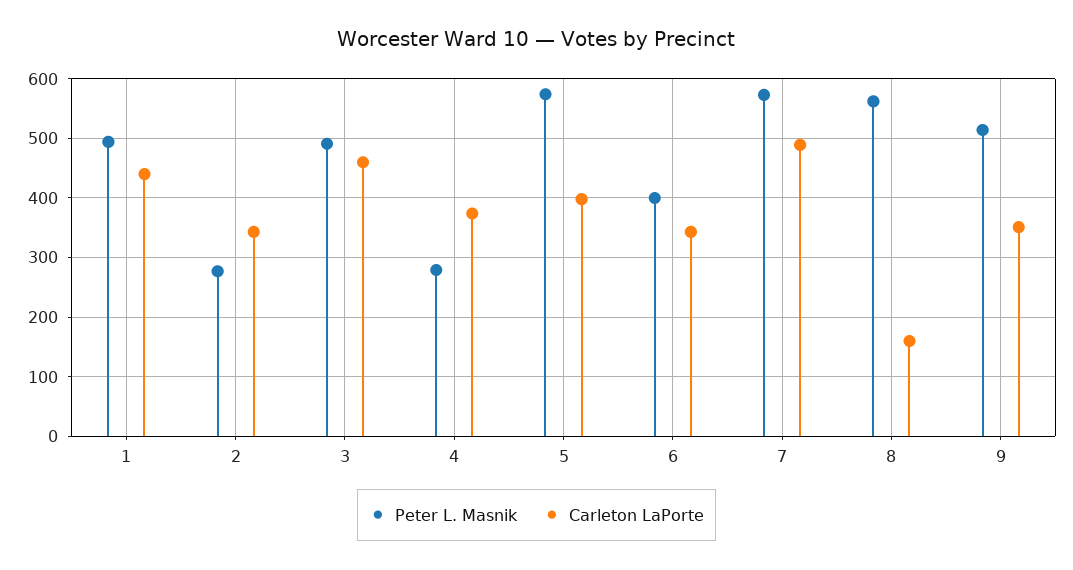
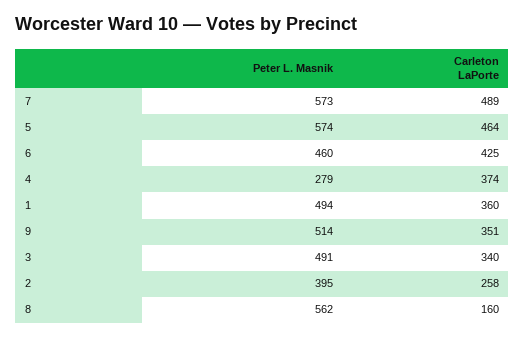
  {
    "Peter L. Masnik": {
      "1": 494,
-     "2": 280,
+     "2": 395,
      "3": 491,
      "4": 279,
      "5": 574,
-     "6": 400,
+     "6": 460,
      "7": 573,
      "8": 562,
      "9": 514
    },
    "Carleton LaPorte": {
-     "1": 440,
+     "1": 360,
-     "2": 340,
+     "2": 258,
-     "3": 460,
+     "3": 340,
      "4": 374,
-     "5": 400,
+     "5": 464,
-     "6": 340,
+     "6": 425,
      "7": 489,
      "8": 160,
      "9": 351
    }
  }

